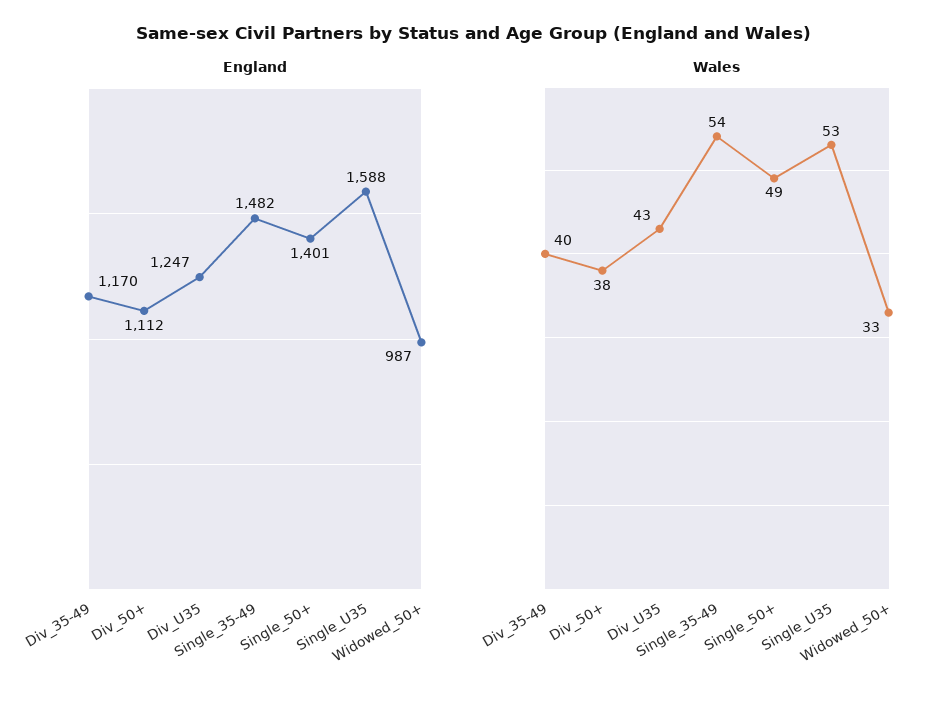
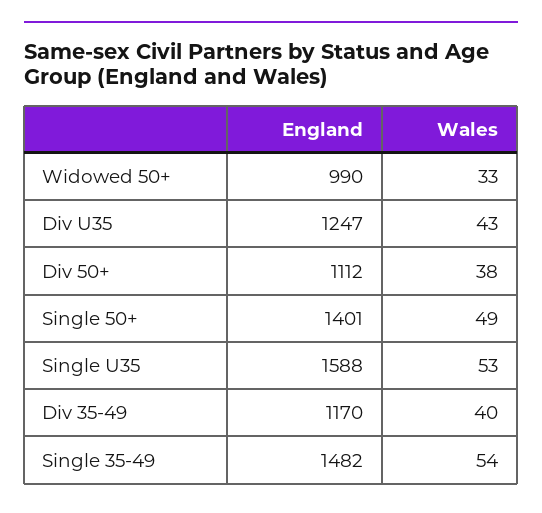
  {
    "England": {
      "Div_35-49": 1170,
      "Div_50+": 1112,
      "Div_U35": 1247,
      "Single_35-49": 1482,
      "Single_50+": 1401,
      "Single_U35": 1588,
-     "Widowed_50+": 987
+     "Widowed_50+": 990
    },
    "Wales": {
      "Div_35-49": 40,
      "Div_50+": 38,
      "Div_U35": 43,
      "Single_35-49": 54,
      "Single_50+": 49,
      "Single_U35": 53,
      "Widowed_50+": 33
    }
  }

